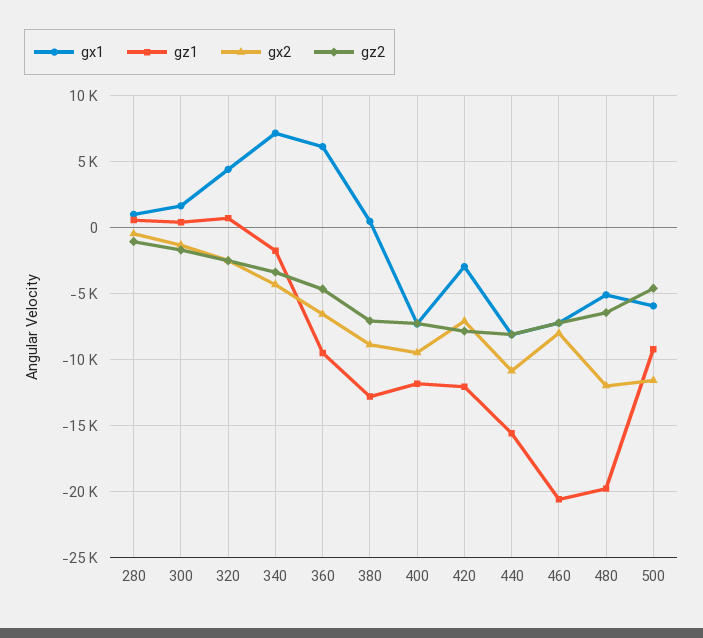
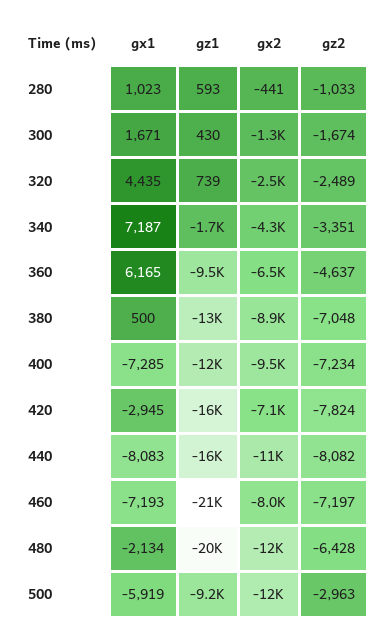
  {
    "gx1": {
      "280": 1023,
      "300": 1671,
      "320": 4435,
      "340": 7187,
      "360": 6165,
      "380": 500,
      "400": -7285,
      "420": -2945,
      "440": -8083,
      "460": -7193,
-     "480": -5000,
+     "480": -2134,
      "500": -5919
    },
    "gz1": {
      "280": 593,
      "300": 430,
      "320": 739,
      "340": -1700,
      "360": -9500,
      "380": -13000,
      "400": -12000,
-     "420": -12000,
+     "420": -16000,
      "440": -16000,
      "460": -21000,
      "480": -20000,
      "500": -9200
    },
    "gx2": {
      "280": -441,
      "300": -1300,
      "320": -2500,
      "340": -4300,
      "360": -6500,
      "380": -8900,
      "400": -9500,
      "420": -7100,
      "440": -11000,
      "460": -8000,
      "480": -12000,
      "500": -12000
    },
    "gz2": {
      "280": -1033,
      "300": -1674,
      "320": -2489,
      "340": -3351,
      "360": -4637,
      "380": -7048,
      "400": -7234,
      "420": -7824,
      "440": -8082,
      "460": -7197,
      "480": -6428,
-     "500": -4500
+     "500": -2963
    }
  }

